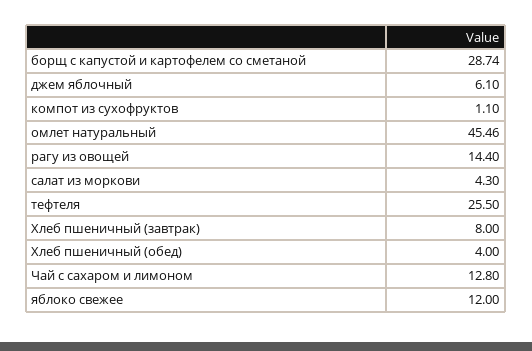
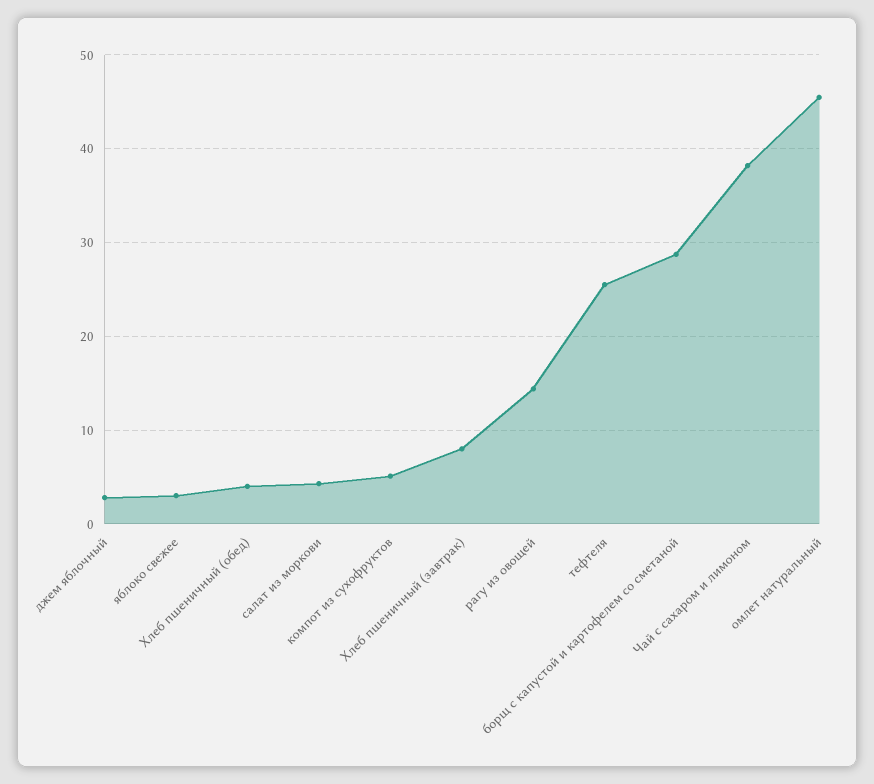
  {
    "борщ с капустой и картофелем со сметаной": 28.74,
-   "джем яблочный": 6.1,
+   "джем яблочный": 3,
-   "компот из сухофруктов": 1.1,
+   "компот из сухофруктов": 5,
    "омлет натуральный": 45.46,
    "рагу из овощей": 14.4,
    "салат из моркови": 4.3,
    "тефтеля": 25.5,
    "Хлеб пшеничный (завтрак)": 8,
    "Хлеб пшеничный (обед)": 4,
-   "Чай с сахаром и лимоном": 12.8,
+   "Чай с сахаром и лимоном": 38,
-   "яблоко свежее": 12
+   "яблоко свежее": 3
  }

